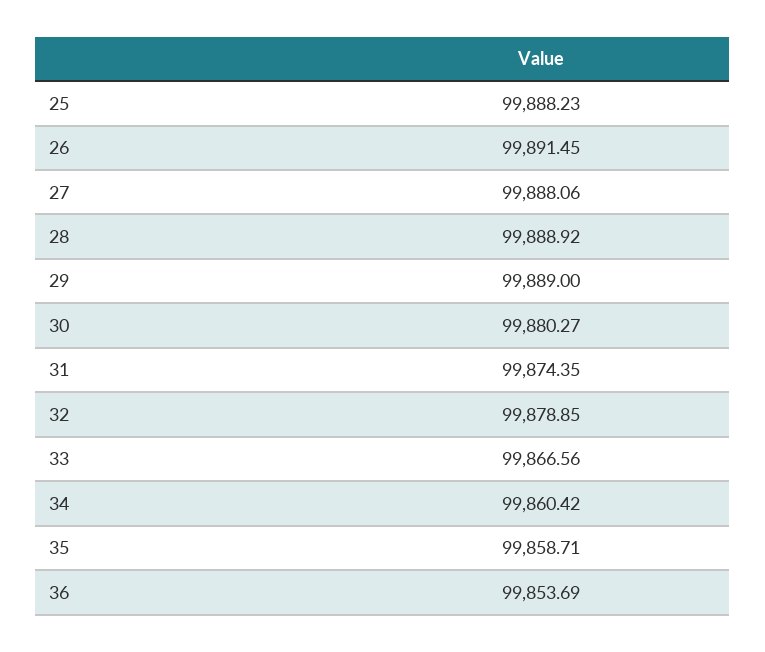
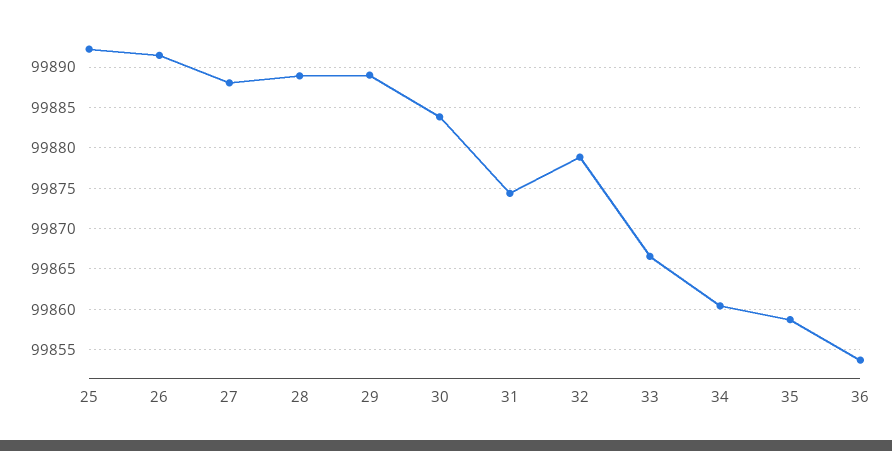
  {
-   "25": 99888.23,
+   "25": 99892,
    "26": 99891.45,
    "27": 99888.06,
    "28": 99888.92,
    "29": 99889,
-   "30": 99880.27,
+   "30": 99884,
    "31": 99874.35,
    "32": 99878.85,
    "33": 99866.56,
    "34": 99860.42,
    "35": 99858.71,
    "36": 99853.69
  }

